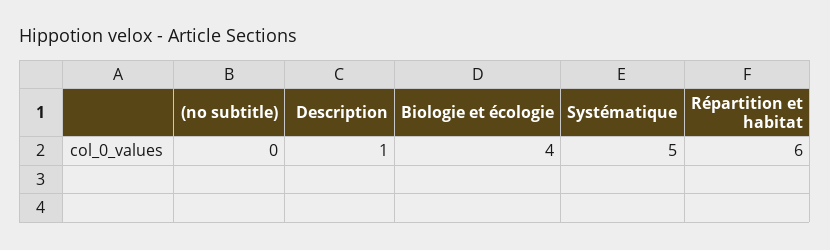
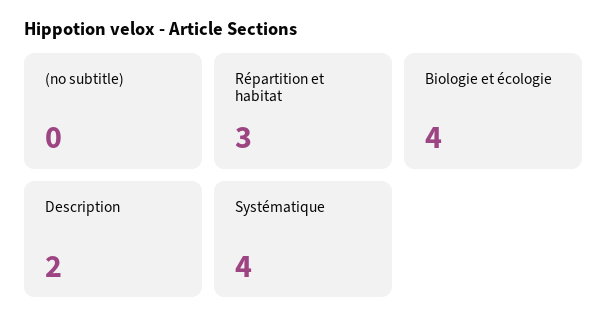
  {
    "(no subtitle)": 0,
-   "Description": 1,
+   "Description": 2,
    "Biologie et écologie": 4,
-   "Systématique": 5,
+   "Systématique": 4,
-   "Répartition et habitat": 6
+   "Répartition et habitat": 3
  }

